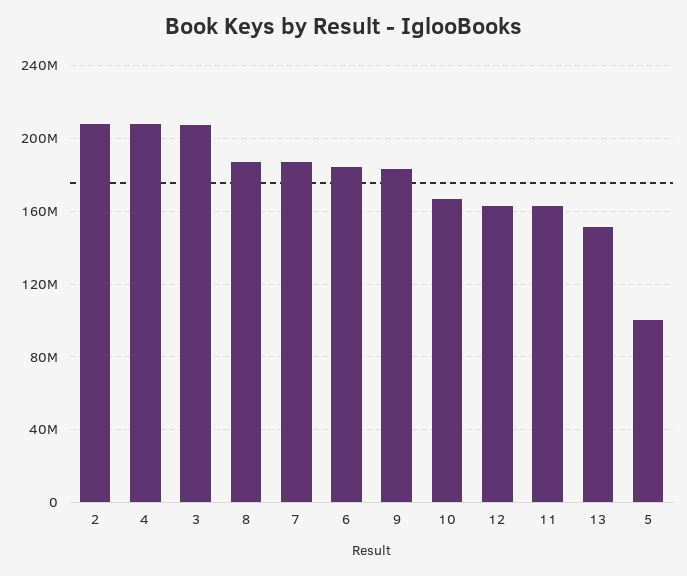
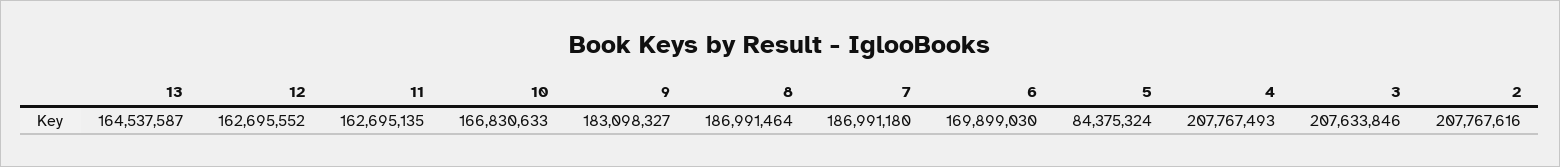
  {
    "2": 207767616,
    "4": 207767493,
    "3": 207633846,
    "8": 186991464,
    "7": 186991180,
-   "6": 185000000,
+   "6": 169899030,
    "9": 183098327,
    "10": 166830633,
    "12": 162695552,
    "11": 162695135,
-   "13": 150000000,
+   "13": 164537587,
-   "5": 100000000
+   "5": 84375324
  }

